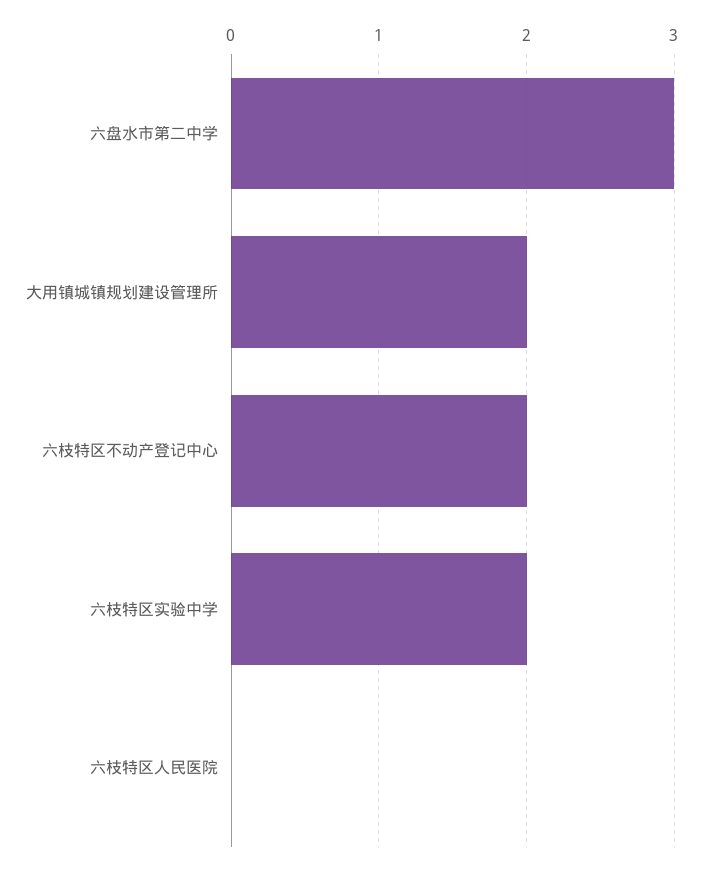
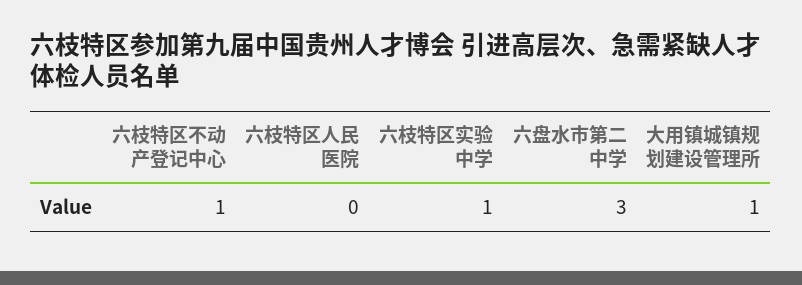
  {
    "六盘水市第二中学": 3,
-   "大用镇城镇规划建设管理所": 2,
+   "大用镇城镇规划建设管理所": 1,
-   "六枝特区不动产登记中心": 2,
+   "六枝特区不动产登记中心": 1,
-   "六枝特区实验中学": 2,
+   "六枝特区实验中学": 1,
    "六枝特区人民医院": 0
  }

